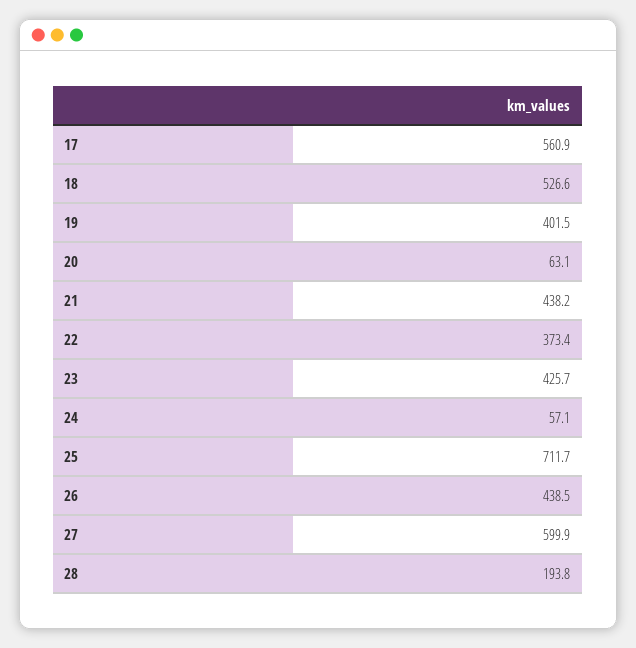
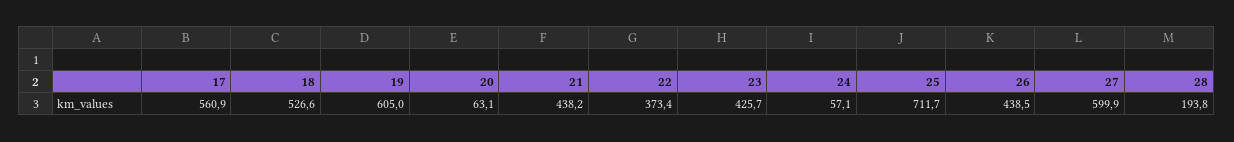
  {
    "17": 560.9,
    "18": 526.6,
-   "19": 401.5,
+   "19": 605,
    "20": 63.1,
    "21": 438.2,
    "22": 373.4,
    "23": 425.7,
    "24": 57.1,
    "25": 711.7,
    "26": 438.5,
    "27": 599.9,
    "28": 193.8
  }

